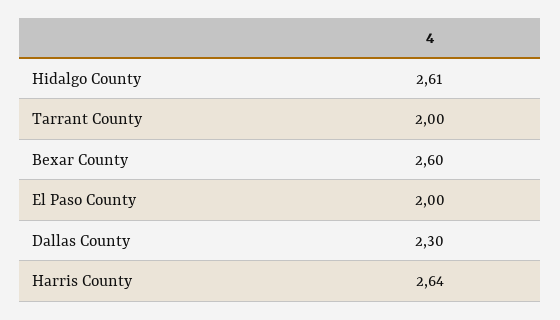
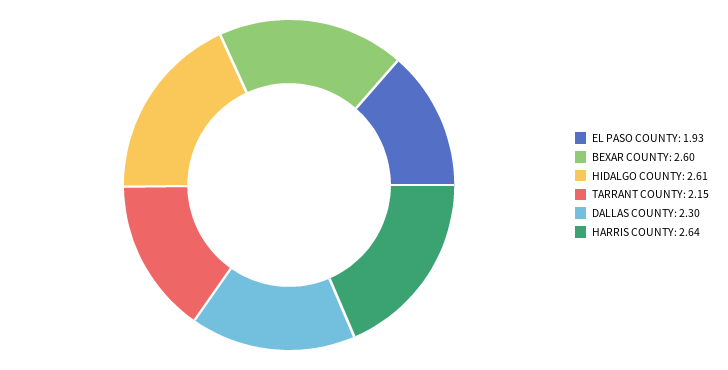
  {
    "Hidalgo County": 2.61,
-   "Tarrant County": 2,
+   "Tarrant County": 2.15,
    "Bexar County": 2.6,
-   "El Paso County": 2,
+   "El Paso County": 1.93,
    "Dallas County": 2.3,
    "Harris County": 2.64
  }

